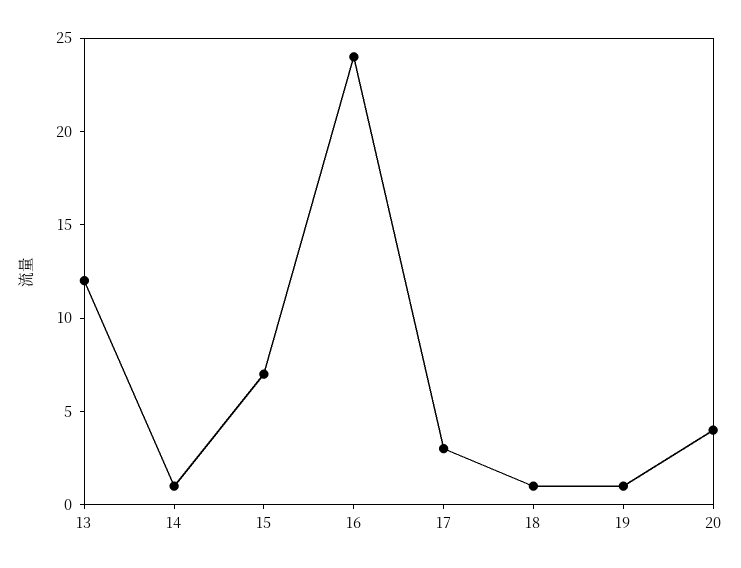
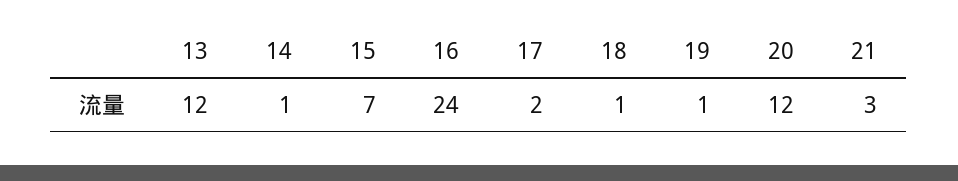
  {
    "13": 12,
    "14": 1,
    "15": 7,
    "16": 24,
-   "17": 3,
+   "17": 2,
    "18": 1,
    "19": 1,
-   "20": 4
+   "20": 12,
+   "21": 3
  }

